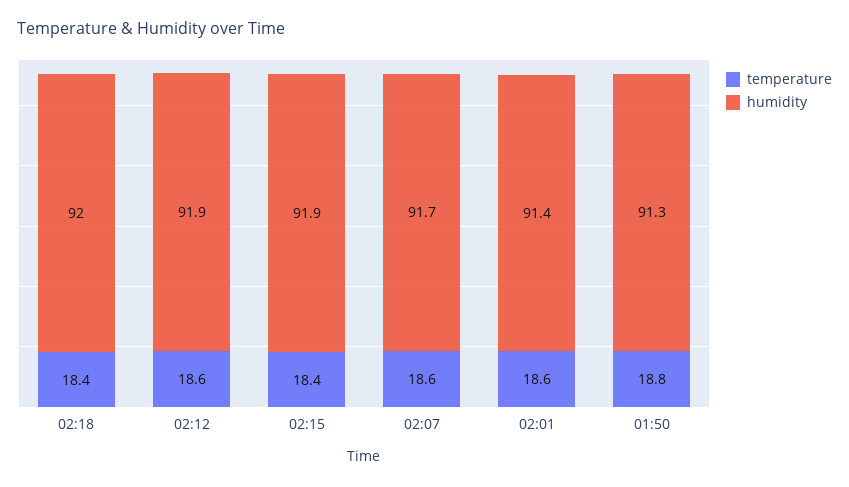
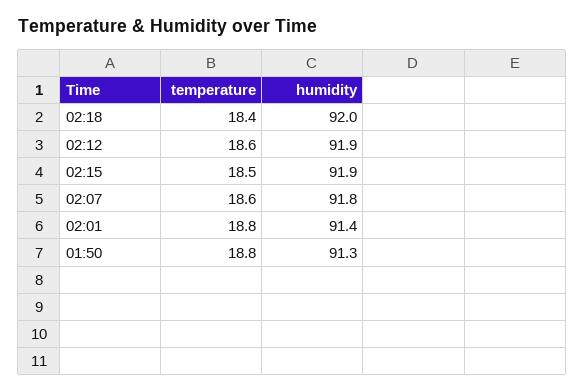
  {
    "temperature": {
      "02:18": 18.4,
      "02:12": 18.6,
-     "02:15": 18.4,
+     "02:15": 18.5,
      "02:07": 18.6,
-     "02:01": 18.6,
+     "02:01": 18.8,
      "01:50": 18.8
    },
    "humidity": {
      "02:18": 92,
      "02:12": 91.9,
      "02:15": 91.9,
-     "02:07": 91.7,
+     "02:07": 91.8,
      "02:01": 91.4,
      "01:50": 91.3
    }
  }

